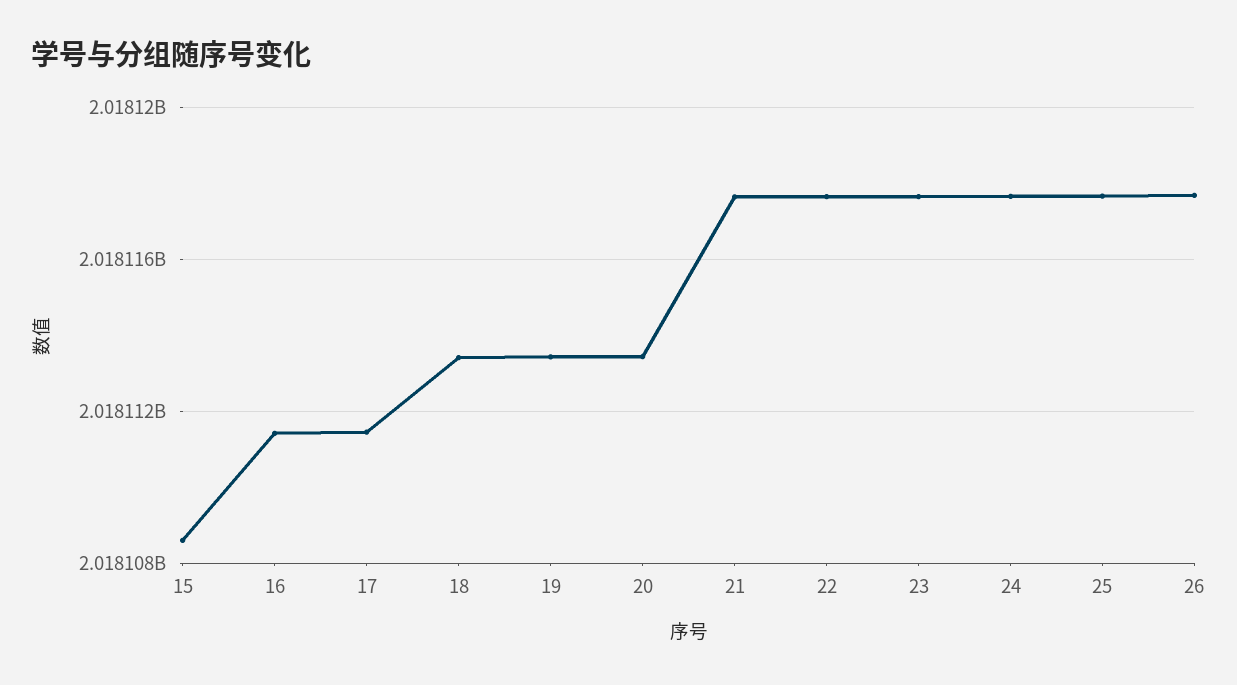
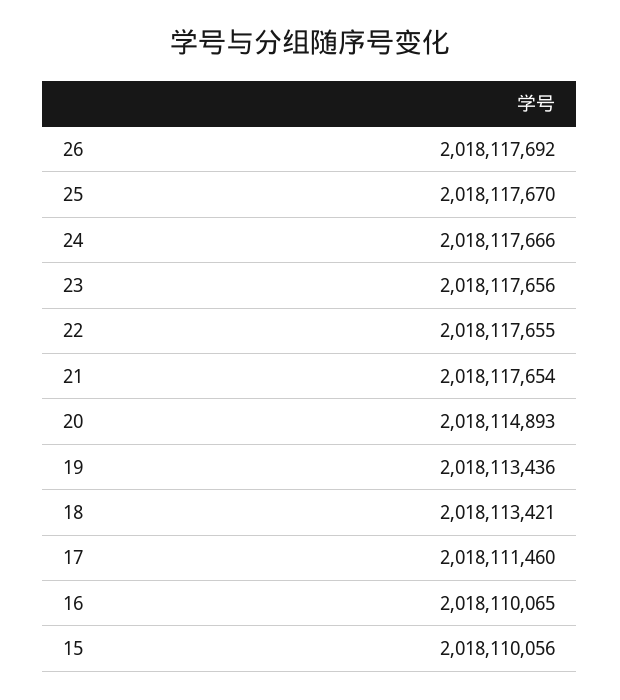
  {
-   "15": 2018108500,
+   "15": 2018110056,
-   "16": 2018111500,
+   "16": 2018110065,
    "17": 2018111460,
    "18": 2018113421,
    "19": 2018113436,
-   "20": 2018113500,
+   "20": 2018114893,
    "21": 2018117654,
    "22": 2018117655,
    "23": 2018117656,
    "24": 2018117666,
    "25": 2018117670,
    "26": 2018117692
  }

